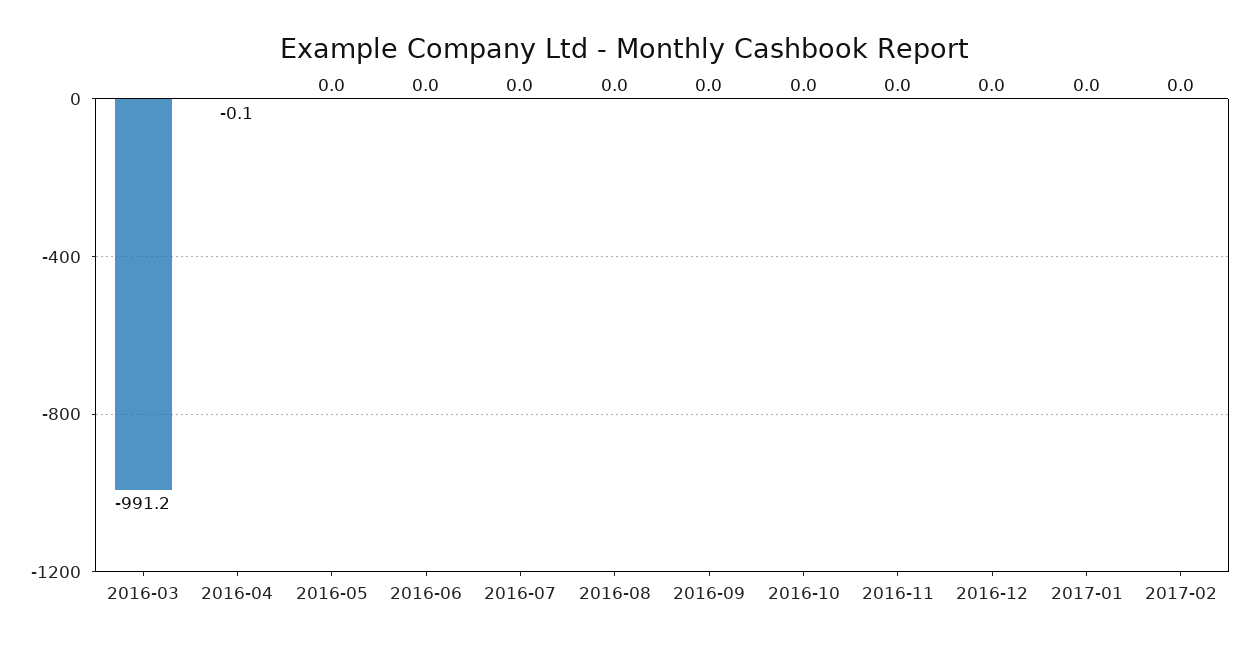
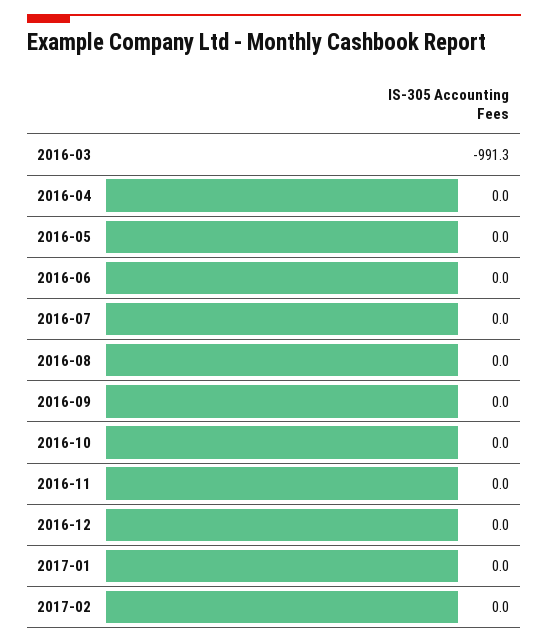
  {
-   "2016-03": -991.2,
+   "2016-03": -991.3,
-   "2016-04": -0.1,
+   "2016-04": 0,
    "2016-05": 0,
    "2016-06": 0,
    "2016-07": 0,
    "2016-08": 0,
    "2016-09": 0,
    "2016-10": 0,
    "2016-11": 0,
    "2016-12": 0,
    "2017-01": 0,
    "2017-02": 0
  }

